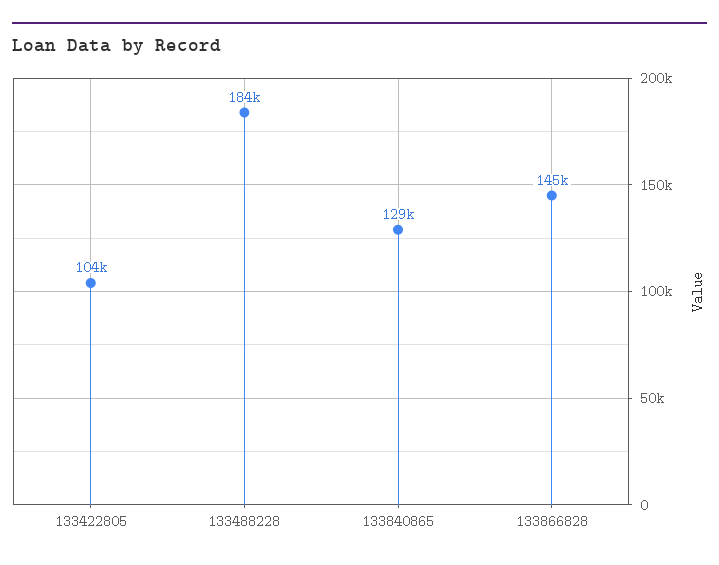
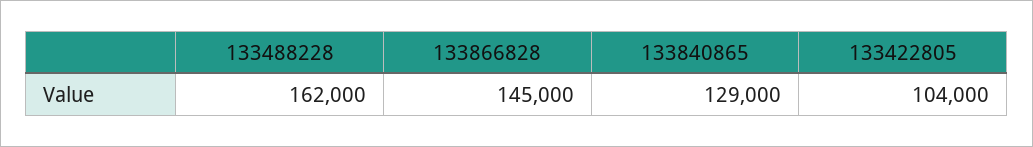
  {
    "133422805": 104000,
-   "133488228": 184000,
+   "133488228": 162000,
    "133840865": 129000,
    "133866828": 145000
  }

